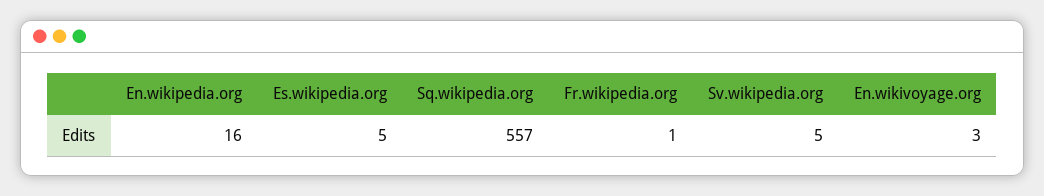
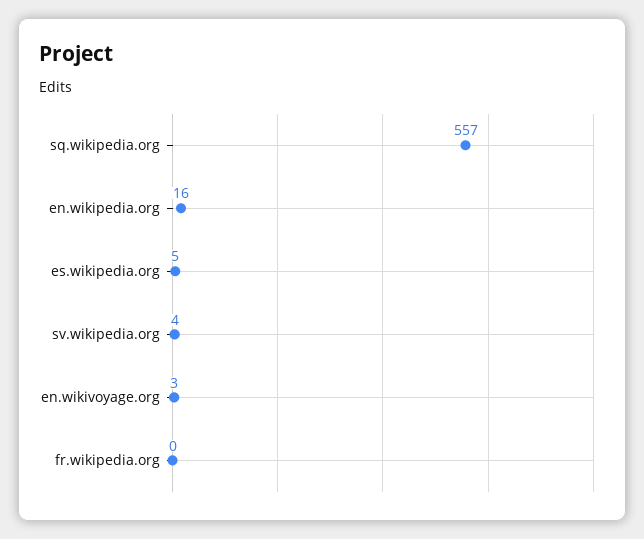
  {
    "En.wikipedia.org": 16,
    "Es.wikipedia.org": 5,
    "Sq.wikipedia.org": 557,
-   "Fr.wikipedia.org": 1,
+   "Fr.wikipedia.org": 0,
-   "Sv.wikipedia.org": 5,
+   "Sv.wikipedia.org": 4,
    "En.wikivoyage.org": 3
  }

